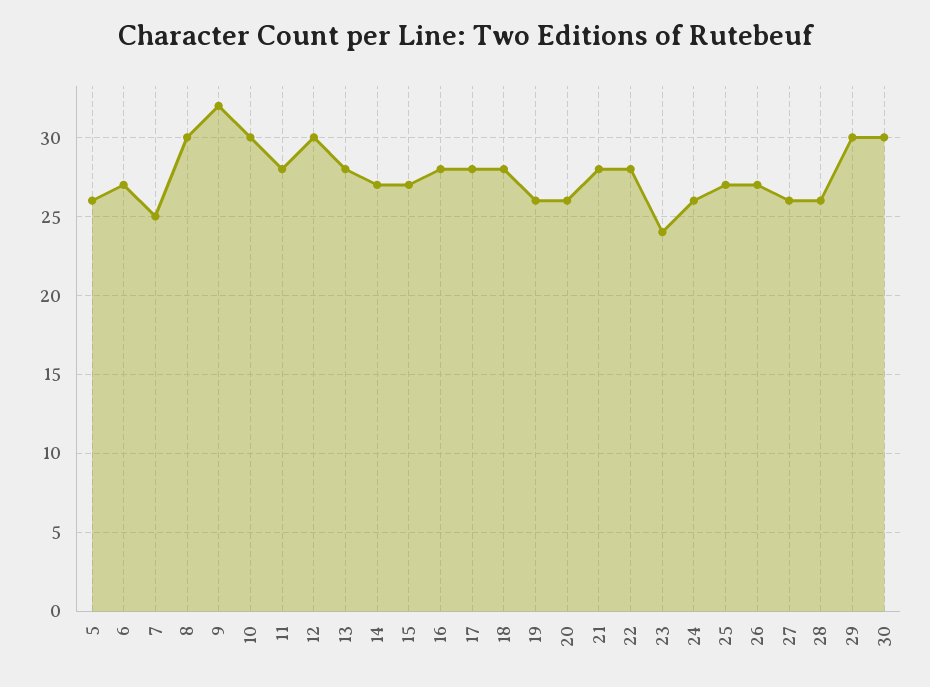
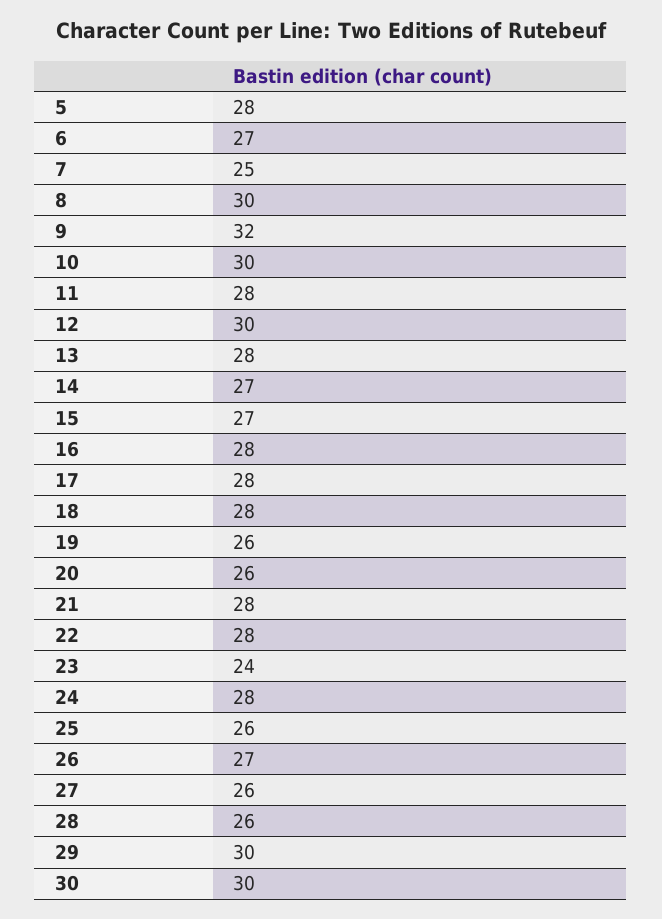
  {
-   "5": 26,
+   "5": 28,
    "6": 27,
    "7": 25,
    "8": 30,
    "9": 32,
    "10": 30,
    "11": 28,
    "12": 30,
    "13": 28,
    "14": 27,
    "15": 27,
    "16": 28,
    "17": 28,
    "18": 28,
    "19": 26,
    "20": 26,
    "21": 28,
    "22": 28,
    "23": 24,
-   "24": 26,
+   "24": 28,
-   "25": 27,
+   "25": 26,
    "26": 27,
    "27": 26,
    "28": 26,
    "29": 30,
    "30": 30
  }

